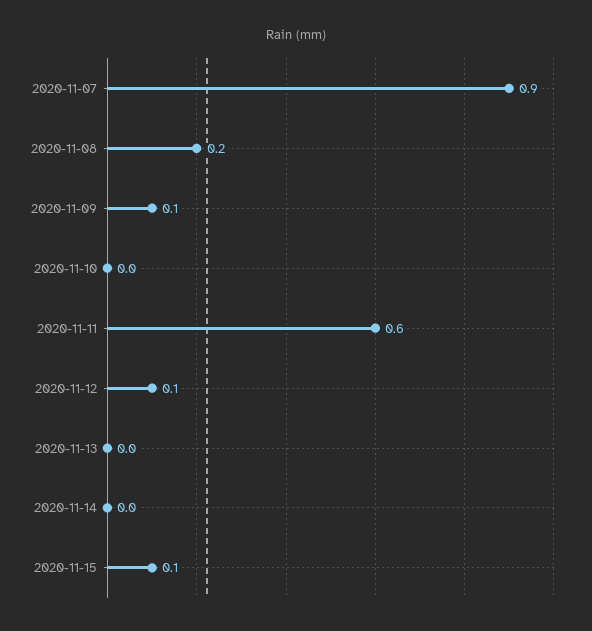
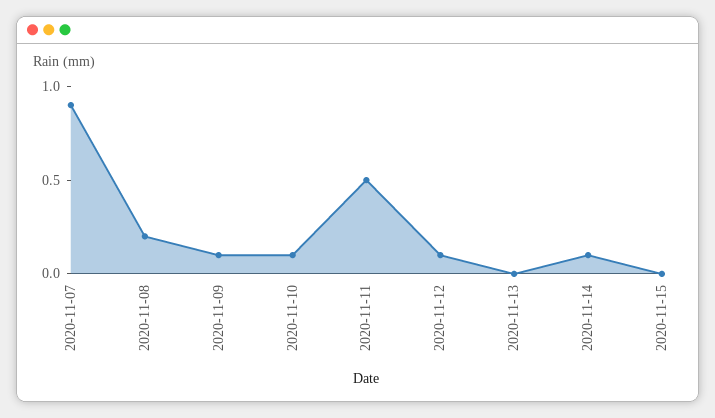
  {
    "2020-11-07": 0.9,
    "2020-11-08": 0.2,
    "2020-11-09": 0.1,
-   "2020-11-10": 0,
+   "2020-11-10": 0.1,
-   "2020-11-11": 0.6,
+   "2020-11-11": 0.5,
    "2020-11-12": 0.1,
    "2020-11-13": 0,
-   "2020-11-14": 0,
+   "2020-11-14": 0.1,
-   "2020-11-15": 0.1
+   "2020-11-15": 0
  }

